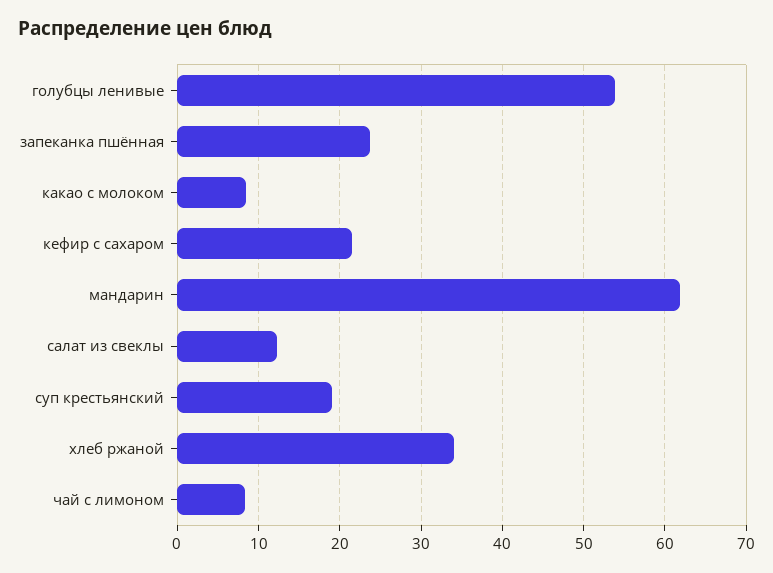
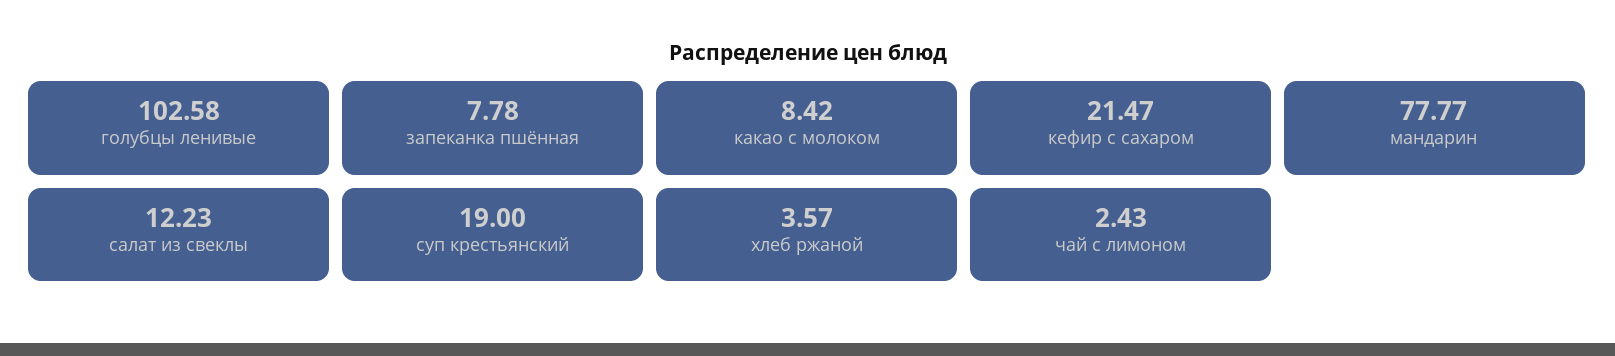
  {
-   "голубцы ленивые": 54,
+   "голубцы ленивые": 102.58,
-   "запеканка пшённая": 24,
+   "запеканка пшённая": 7.78,
    "какао с молоком": 8.42,
    "кефир с сахаром": 21.47,
-   "мандарин": 62,
+   "мандарин": 77.77,
    "салат из свеклы": 12.23,
    "суп крестьянский": 19,
-   "хлеб ржаной": 34,
+   "хлеб ржаной": 3.57,
-   "чай с лимоном": 8
+   "чай с лимоном": 2.43
  }

